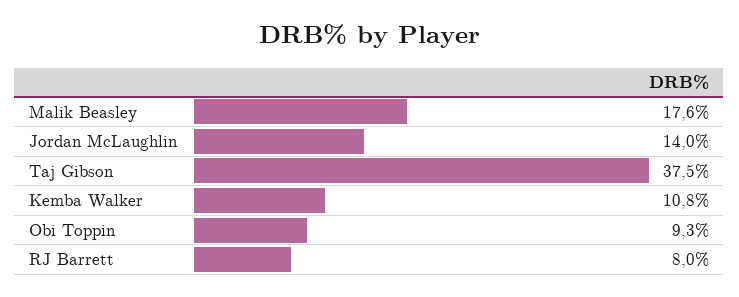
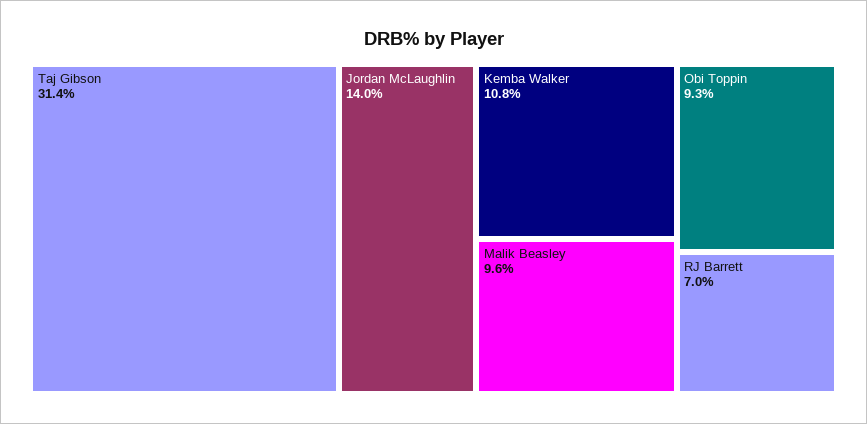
  {
-   "Malik Beasley": 17.6,
+   "Malik Beasley": 9.6,
    "Jordan McLaughlin": 14,
-   "Taj Gibson": 37.5,
+   "Taj Gibson": 31.4,
    "Kemba Walker": 10.8,
    "Obi Toppin": 9.3,
-   "RJ Barrett": 8
+   "RJ Barrett": 7
  }

